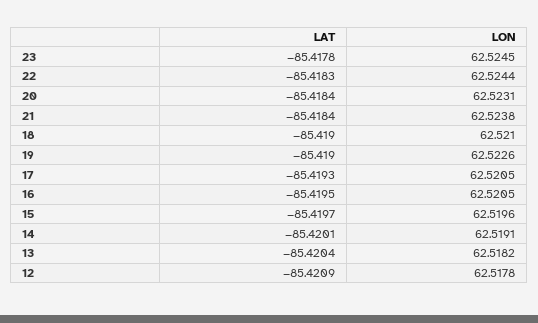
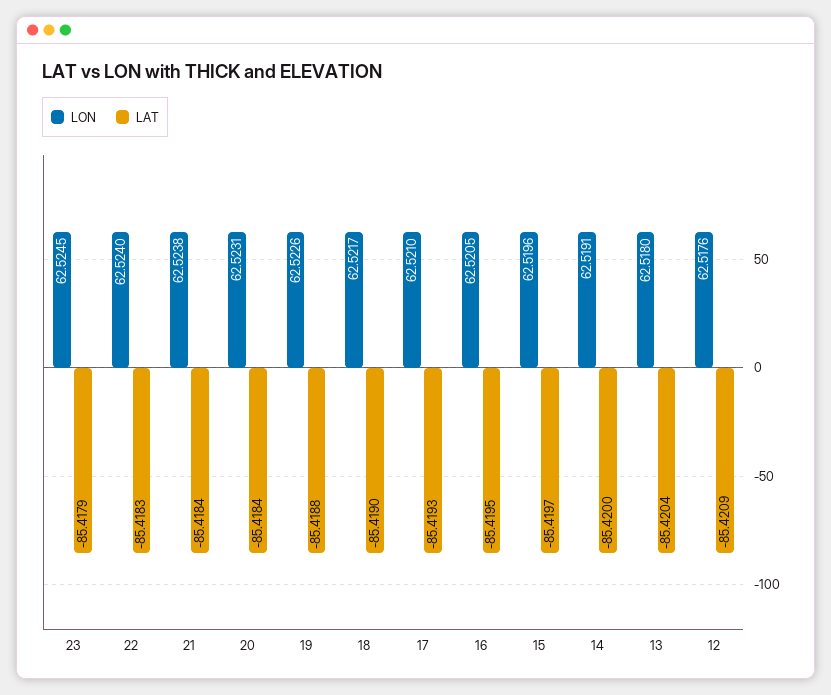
  {
    "LAT": {
-     "23": -85.4178,
+     "23": -85.4179,
      "22": -85.4183,
      "20": -85.4184,
      "21": -85.4184,
      "18": -85.419,
-     "19": -85.419,
+     "19": -85.4188,
      "17": -85.4193,
      "16": -85.4195,
      "15": -85.4197,
-     "14": -85.4201,
+     "14": -85.42,
      "13": -85.4204,
      "12": -85.4209
    },
    "LON": {
      "23": 62.5245,
-     "22": 62.5244,
+     "22": 62.524,
      "20": 62.5231,
      "21": 62.5238,
-     "18": 62.521,
+     "18": 62.5217,
      "19": 62.5226,
-     "17": 62.5205,
+     "17": 62.521,
      "16": 62.5205,
      "15": 62.5196,
      "14": 62.5191,
-     "13": 62.5182,
+     "13": 62.518,
-     "12": 62.5178
+     "12": 62.5176
    }
  }

